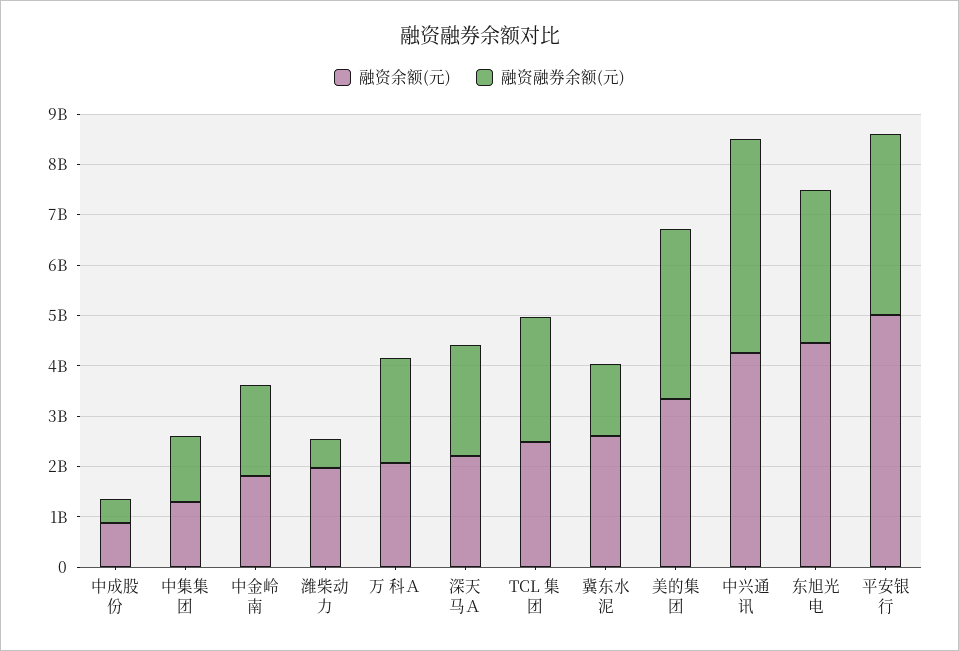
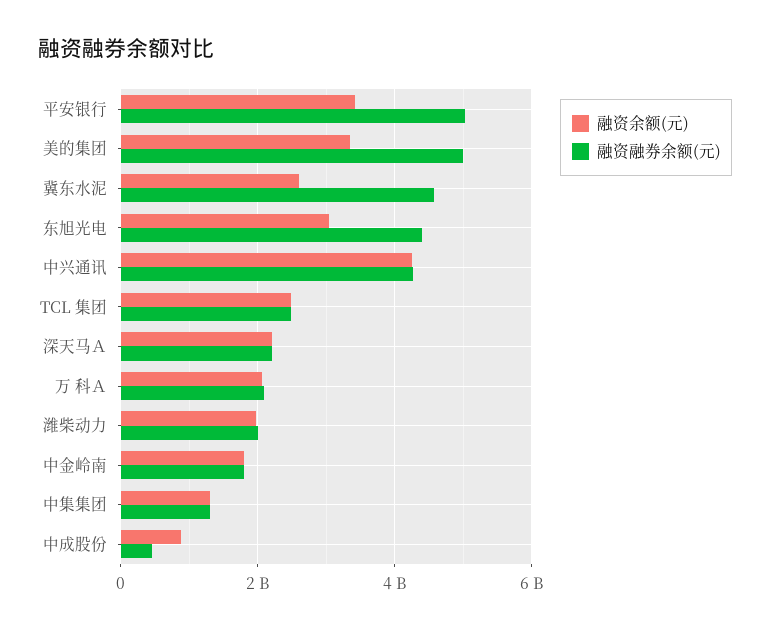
  {
    "融资余额(元)": {
      "中成股份": 800000000,
      "中集集团": 1400000000,
      "中金岭南": 1800000000,
      "潍柴动力": 2000000000,
      "万 科Ａ": 2000000000,
      "深天马Ａ": 2200000000,
      "TCL 集团": 2400000000,
      "冀东水泥": 2600000000,
      "美的集团": 3400000000,
      "中兴通讯": 4200000000,
-     "东旭光电": 4400000000,
+     "东旭光电": 3000000000,
-     "平安银行": 5000000000
+     "平安银行": 3400000000
    },
    "融资融券余额(元)": {
      "中成股份": 400000000,
      "中集集团": 1400000000,
      "中金岭南": 1800000000,
-     "潍柴动力": 600000000,
+     "潍柴动力": 2000000000,
      "万 科Ａ": 2000000000,
      "深天马Ａ": 2200000000,
      "TCL 集团": 2400000000,
-     "冀东水泥": 1400000000,
+     "冀东水泥": 4600000000,
-     "美的集团": 3400000000,
+     "美的集团": 5000000000,
      "中兴通讯": 4200000000,
-     "东旭光电": 3000000000,
+     "东旭光电": 4400000000,
-     "平安银行": 3600000000
+     "平安银行": 5000000000
    }
  }

